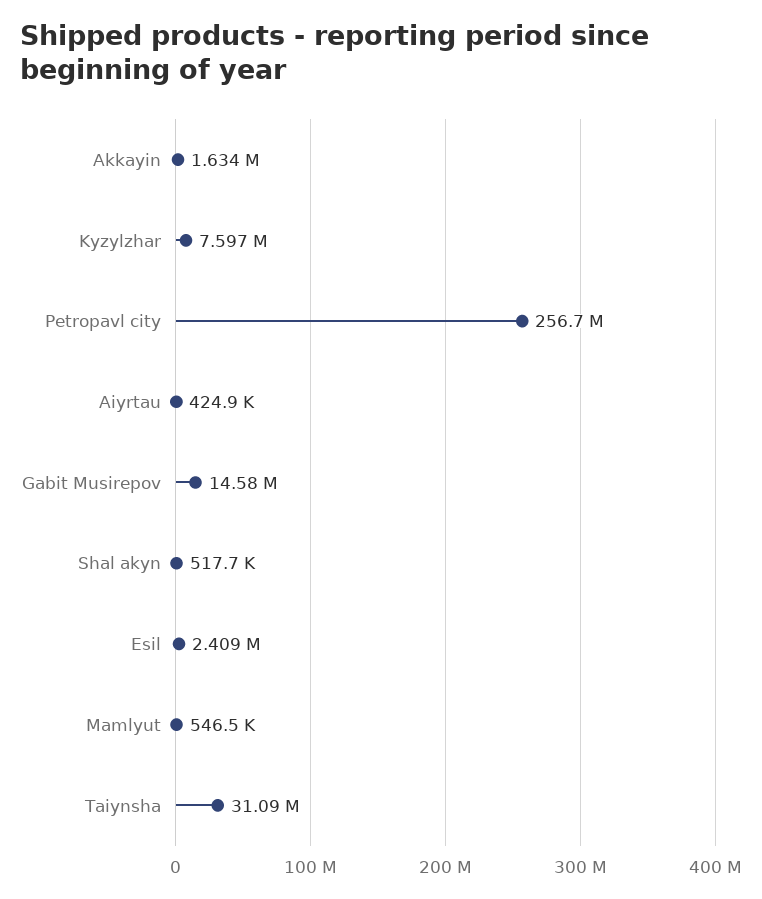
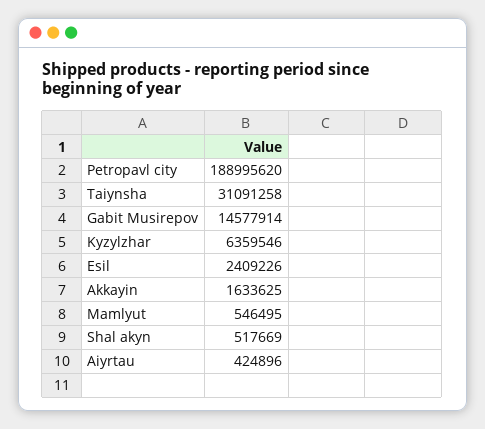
  {
    "Akkayin": 1633625,
-   "Kyzylzhar": 7597000,
+   "Kyzylzhar": 6359546,
-   "Petropavl city": 256700000,
+   "Petropavl city": 188995620,
    "Aiyrtau": 424896,
    "Gabit Musirepov": 14577914,
    "Shal akyn": 517669,
    "Esil": 2409226,
    "Mamlyut": 546495,
    "Taiynsha": 31091258
  }

